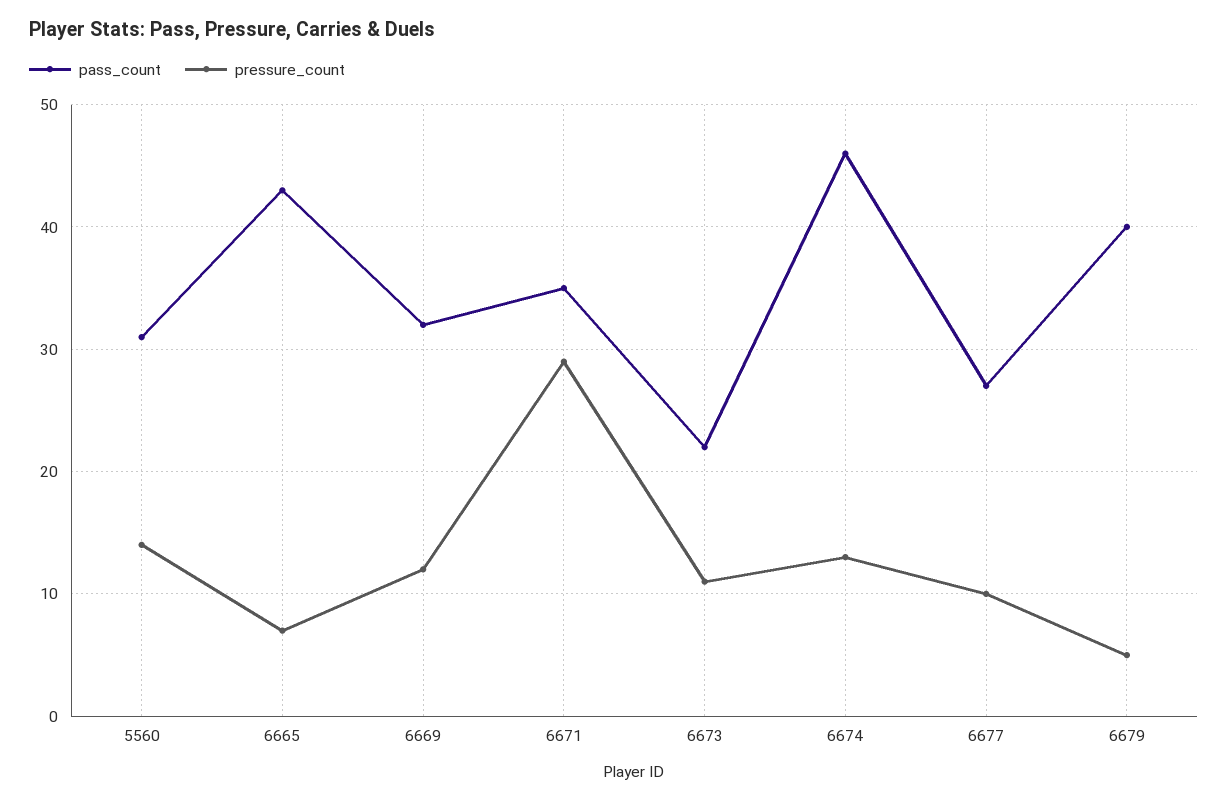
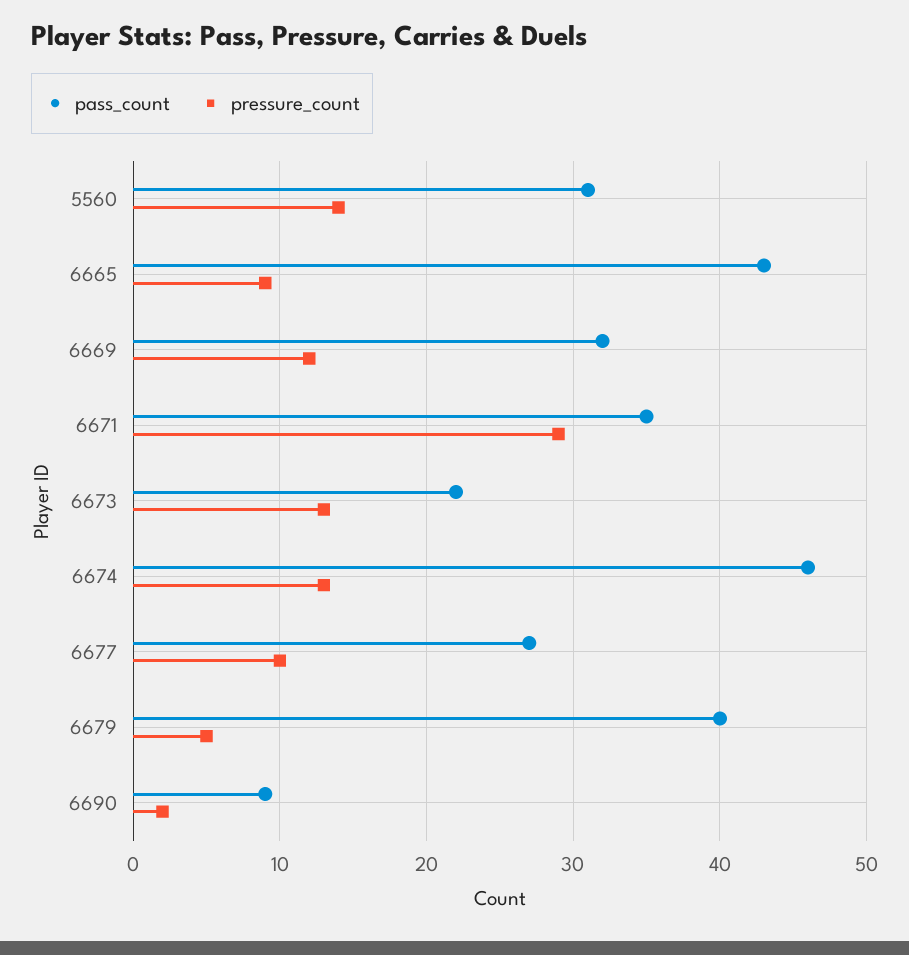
  {
    "pass_count": {
      "5560": 31,
      "6665": 43,
      "6669": 32,
      "6671": 35,
      "6673": 22,
      "6674": 46,
      "6677": 27,
-     "6679": 40
+     "6679": 40,
+     "6690": 9
    },
    "pressure_count": {
      "5560": 14,
-     "6665": 7,
+     "6665": 9,
      "6669": 12,
      "6671": 29,
-     "6673": 11,
+     "6673": 13,
      "6674": 13,
      "6677": 10,
-     "6679": 5
+     "6679": 5,
+     "6690": 2
    }
  }

